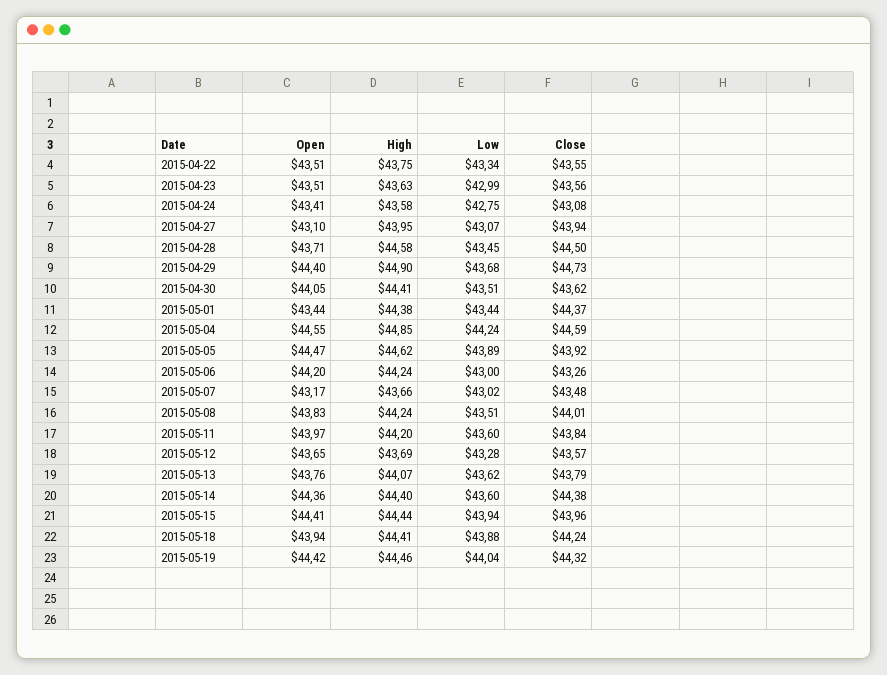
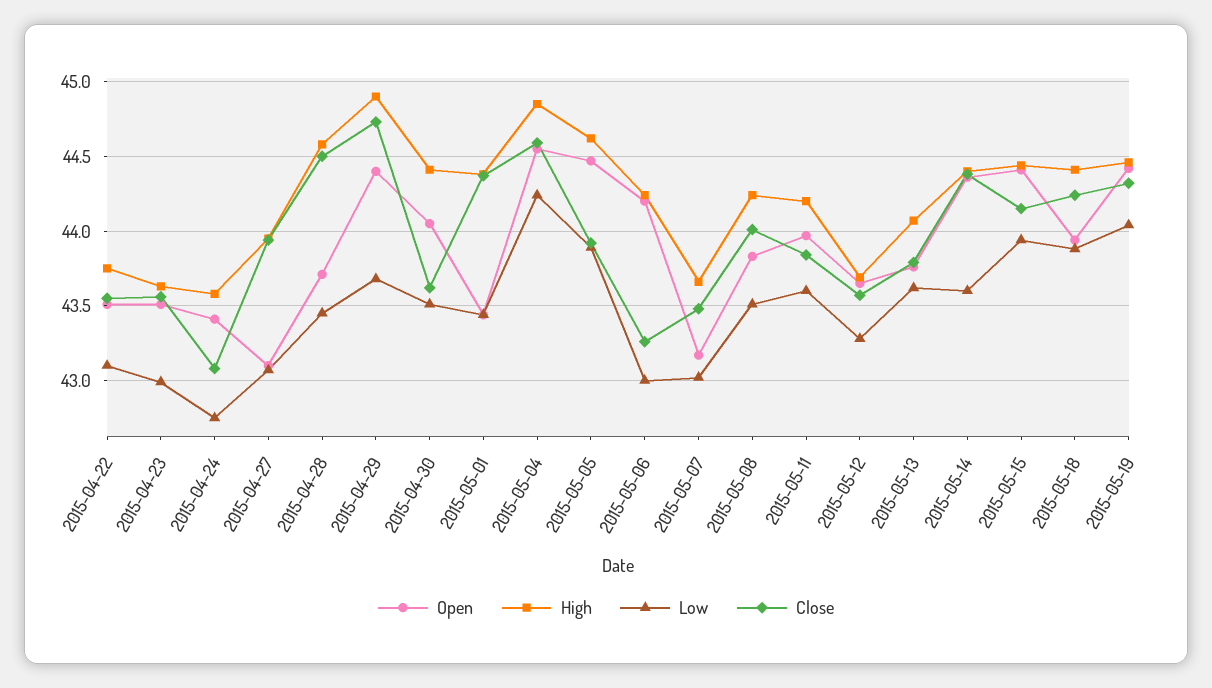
  {
    "Open": {
      "2015-04-22": 43.51,
      "2015-04-23": 43.51,
      "2015-04-24": 43.41,
      "2015-04-27": 43.1,
      "2015-04-28": 43.71,
      "2015-04-29": 44.4,
      "2015-04-30": 44.05,
      "2015-05-01": 43.44,
      "2015-05-04": 44.55,
      "2015-05-05": 44.47,
      "2015-05-06": 44.2,
      "2015-05-07": 43.17,
      "2015-05-08": 43.83,
      "2015-05-11": 43.97,
      "2015-05-12": 43.65,
      "2015-05-13": 43.76,
      "2015-05-14": 44.36,
      "2015-05-15": 44.41,
      "2015-05-18": 43.94,
      "2015-05-19": 44.42
    },
    "High": {
      "2015-04-22": 43.75,
      "2015-04-23": 43.63,
      "2015-04-24": 43.58,
      "2015-04-27": 43.95,
      "2015-04-28": 44.58,
      "2015-04-29": 44.9,
      "2015-04-30": 44.41,
      "2015-05-01": 44.38,
      "2015-05-04": 44.85,
      "2015-05-05": 44.62,
      "2015-05-06": 44.24,
      "2015-05-07": 43.66,
      "2015-05-08": 44.24,
      "2015-05-11": 44.2,
      "2015-05-12": 43.69,
      "2015-05-13": 44.07,
      "2015-05-14": 44.4,
      "2015-05-15": 44.44,
      "2015-05-18": 44.41,
      "2015-05-19": 44.46
    },
    "Low": {
-     "2015-04-22": 43.34,
+     "2015-04-22": 43.1,
      "2015-04-23": 42.99,
      "2015-04-24": 42.75,
      "2015-04-27": 43.07,
      "2015-04-28": 43.45,
      "2015-04-29": 43.68,
      "2015-04-30": 43.51,
      "2015-05-01": 43.44,
      "2015-05-04": 44.24,
      "2015-05-05": 43.89,
      "2015-05-06": 43,
      "2015-05-07": 43.02,
      "2015-05-08": 43.51,
      "2015-05-11": 43.6,
      "2015-05-12": 43.28,
      "2015-05-13": 43.62,
      "2015-05-14": 43.6,
      "2015-05-15": 43.94,
      "2015-05-18": 43.88,
      "2015-05-19": 44.04
    },
    "Close": {
      "2015-04-22": 43.55,
      "2015-04-23": 43.56,
      "2015-04-24": 43.08,
      "2015-04-27": 43.94,
      "2015-04-28": 44.5,
      "2015-04-29": 44.73,
      "2015-04-30": 43.62,
      "2015-05-01": 44.37,
      "2015-05-04": 44.59,
      "2015-05-05": 43.92,
      "2015-05-06": 43.26,
      "2015-05-07": 43.48,
      "2015-05-08": 44.01,
      "2015-05-11": 43.84,
      "2015-05-12": 43.57,
      "2015-05-13": 43.79,
      "2015-05-14": 44.38,
-     "2015-05-15": 43.96,
+     "2015-05-15": 44.15,
      "2015-05-18": 44.24,
      "2015-05-19": 44.32
    }
  }

